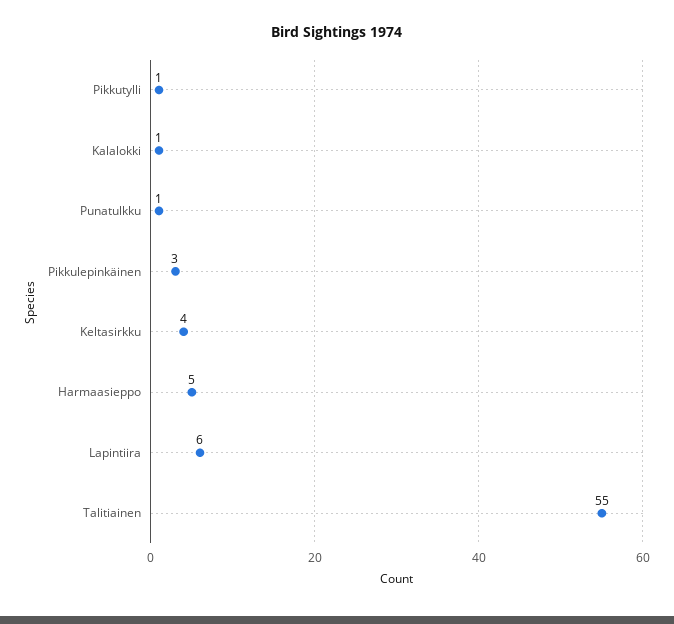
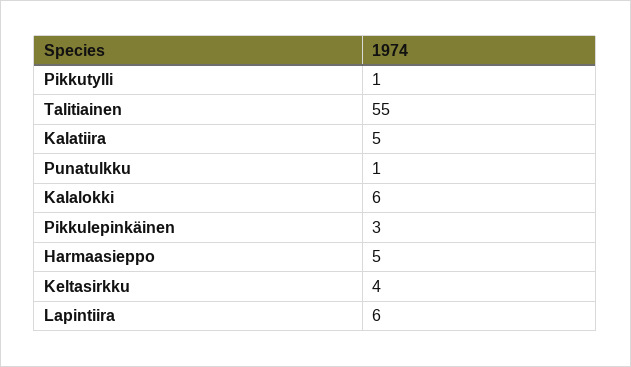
  {
    "Pikkutylli": 1,
-   "Kalalokki": 1,
+   "Kalalokki": 6,
    "Punatulkku": 1,
    "Pikkulepinkäinen": 3,
    "Keltasirkku": 4,
    "Harmaasieppo": 5,
    "Lapintiira": 6,
-   "Talitiainen": 55
+   "Talitiainen": 55,
+   "Kalatiira": 5
  }

